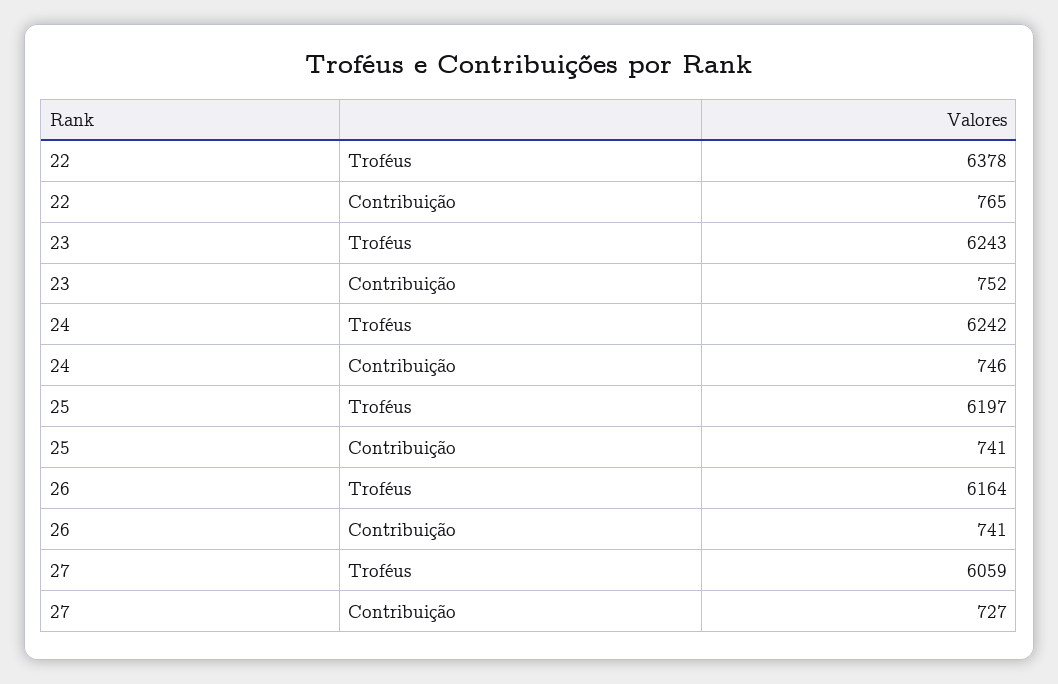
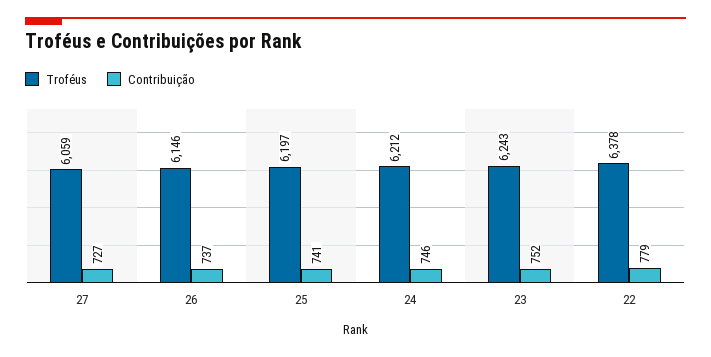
  {
    "Troféus": {
      "22": 6378,
      "23": 6243,
-     "24": 6242,
+     "24": 6212,
      "25": 6197,
-     "26": 6164,
+     "26": 6146,
      "27": 6059
    },
    "Contribuição": {
-     "22": 765,
+     "22": 779,
      "23": 752,
      "24": 746,
      "25": 741,
-     "26": 741,
+     "26": 737,
      "27": 727
    }
  }

